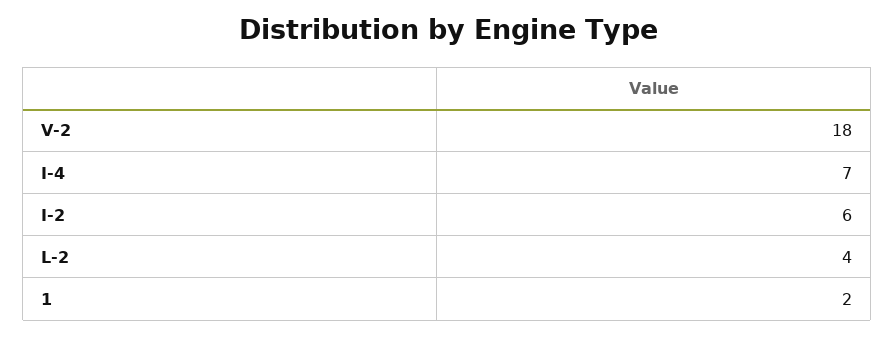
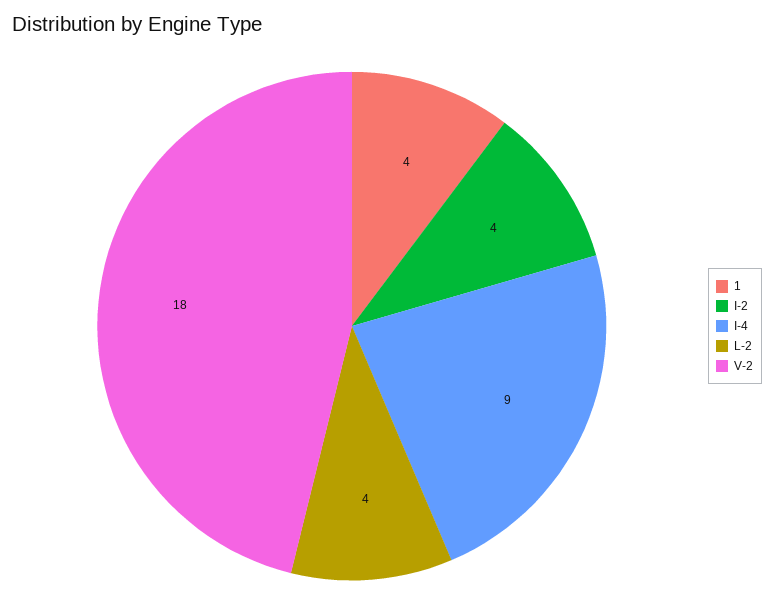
  {
    "V-2": 18,
-   "I-4": 7,
+   "I-4": 9,
-   "I-2": 6,
+   "I-2": 4,
    "L-2": 4,
-   "1": 2
+   "1": 4
  }

